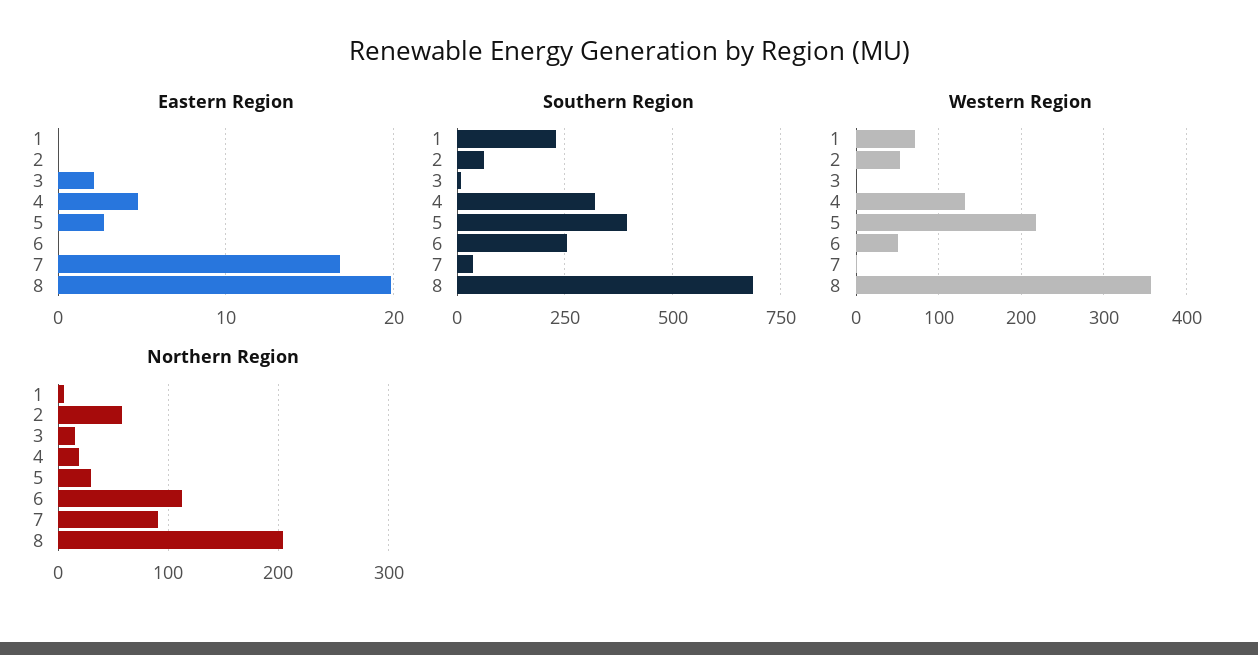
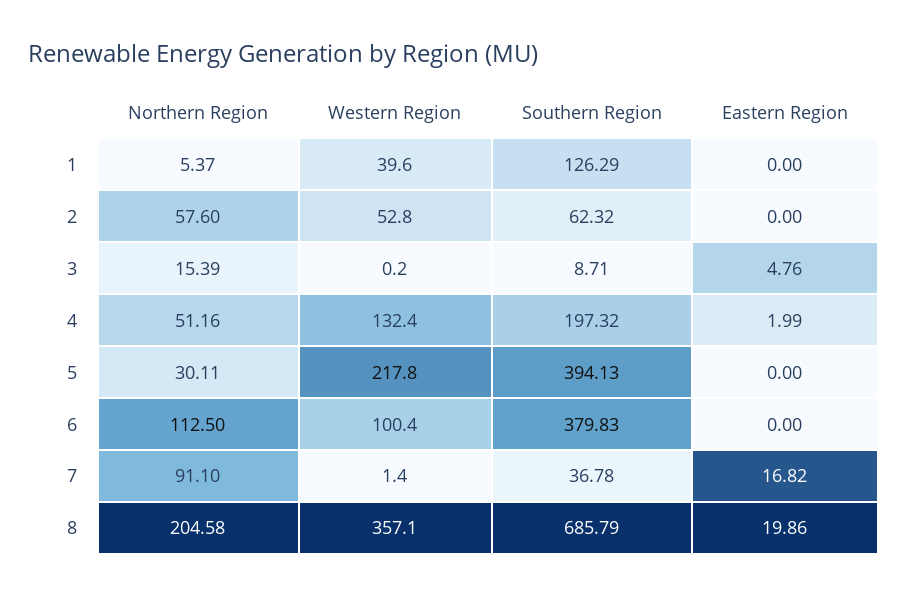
  {
    "Eastern Region": {
      "1": 0,
      "2": 0,
-     "3": 2,
+     "3": 4.76,
-     "4": 5,
+     "4": 1.99,
-     "5": 3,
+     "5": 0,
      "6": 0,
      "7": 16.82,
      "8": 19.86
    },
    "Southern Region": {
-     "1": 225,
+     "1": 126.29,
      "2": 62.32,
      "3": 8.71,
-     "4": 325,
+     "4": 197.32,
      "5": 394.13,
-     "6": 250,
+     "6": 379.83,
      "7": 36.78,
      "8": 685.79
    },
    "Western Region": {
-     "1": 70,
+     "1": 39.6,
      "2": 52.8,
      "3": 0.2,
      "4": 132.4,
      "5": 217.8,
-     "6": 50,
+     "6": 100.4,
      "7": 1.4,
      "8": 357.1
    },
    "Northern Region": {
      "1": 5.37,
      "2": 57.6,
      "3": 15.39,
-     "4": 20,
+     "4": 51.16,
      "5": 30.11,
      "6": 112.5,
      "7": 91.1,
      "8": 204.58
    }
  }

